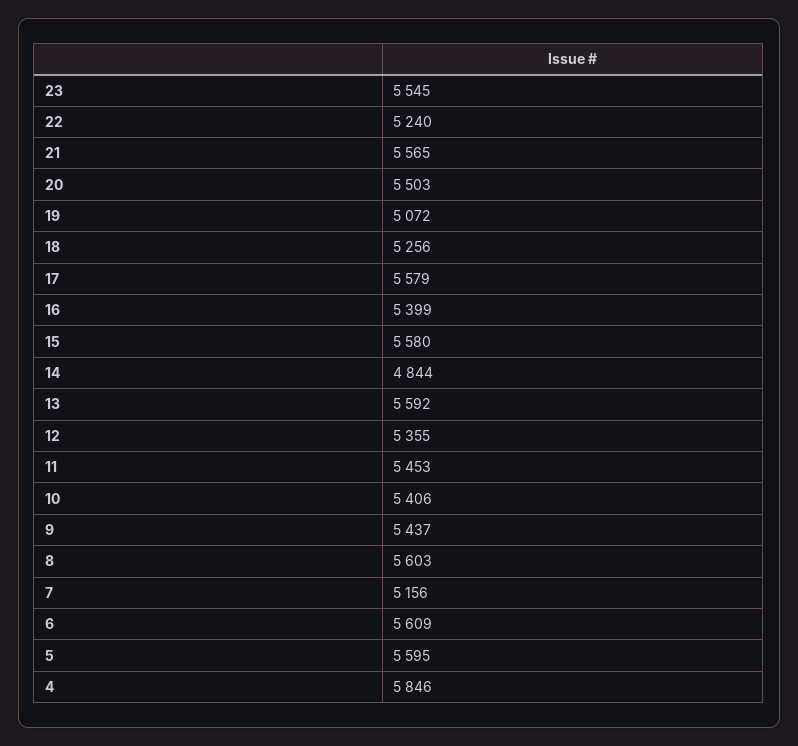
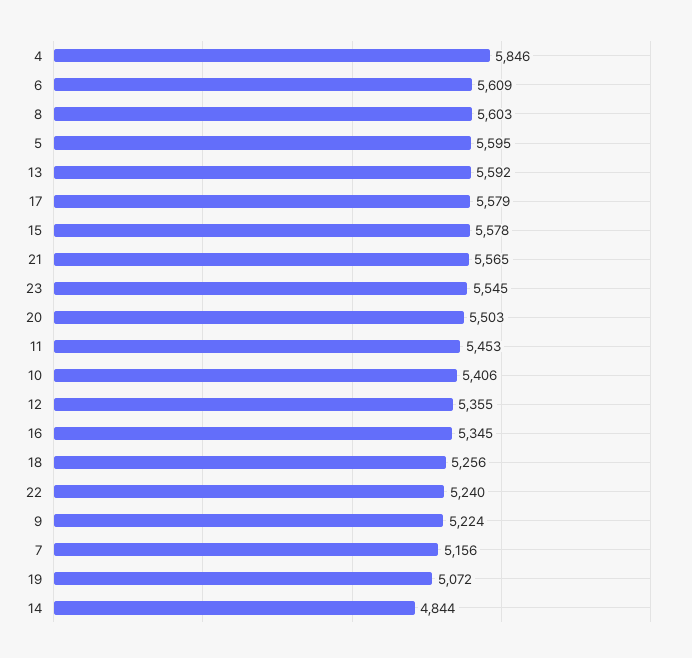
  {
    "23": 5545,
    "22": 5240,
    "21": 5565,
    "20": 5503,
    "19": 5072,
    "18": 5256,
    "17": 5579,
-   "16": 5399,
+   "16": 5345,
-   "15": 5580,
+   "15": 5578,
    "14": 4844,
    "13": 5592,
    "12": 5355,
    "11": 5453,
    "10": 5406,
-   "9": 5437,
+   "9": 5224,
    "8": 5603,
    "7": 5156,
    "6": 5609,
    "5": 5595,
    "4": 5846
  }

